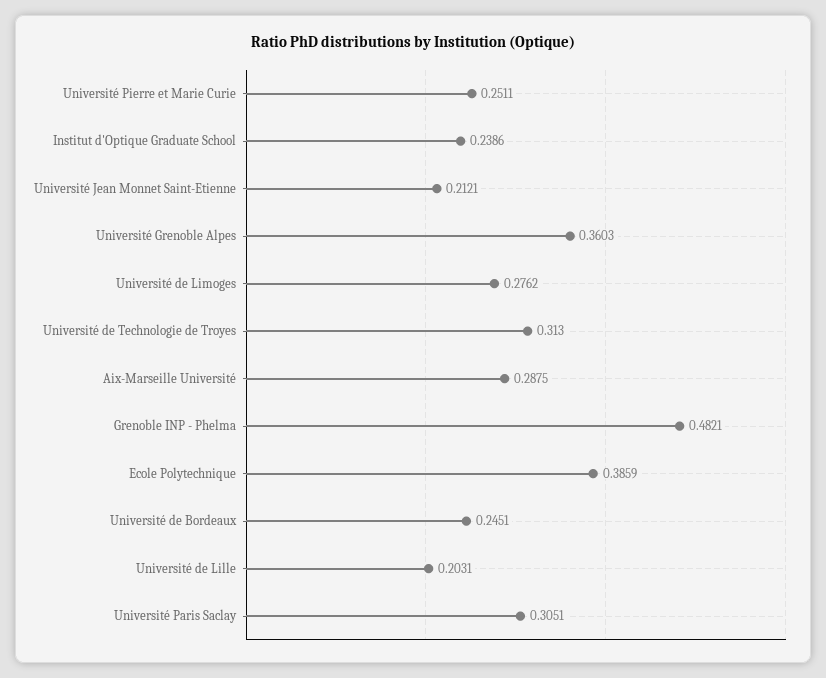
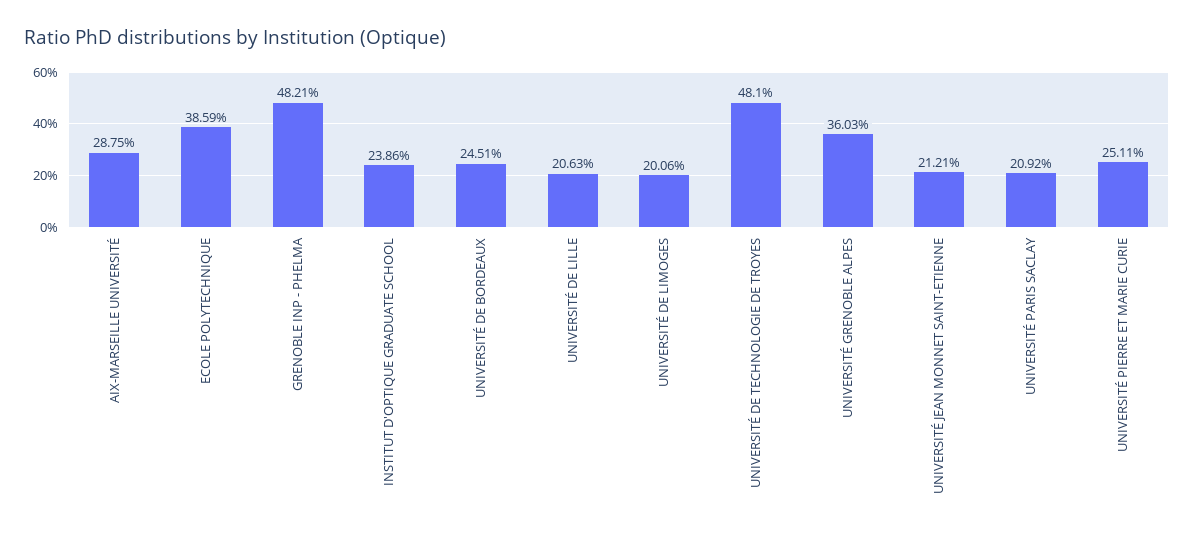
  {
    "Université Pierre et Marie Curie": 0.2511,
    "Institut d'Optique Graduate School": 0.2386,
    "Université Jean Monnet Saint-Etienne": 0.2121,
    "Université Grenoble Alpes": 0.3603,
-   "Université de Limoges": 0.2762,
+   "Université de Limoges": 0.2006,
-   "Université de Technologie de Troyes": 0.313,
+   "Université de Technologie de Troyes": 0.481,
    "Aix-Marseille Université": 0.2875,
    "Grenoble INP - Phelma": 0.4821,
    "Ecole Polytechnique": 0.3859,
    "Université de Bordeaux": 0.2451,
-   "Université de Lille": 0.2031,
+   "Université de Lille": 0.2063,
-   "Université Paris Saclay": 0.3051
+   "Université Paris Saclay": 0.2092
  }

